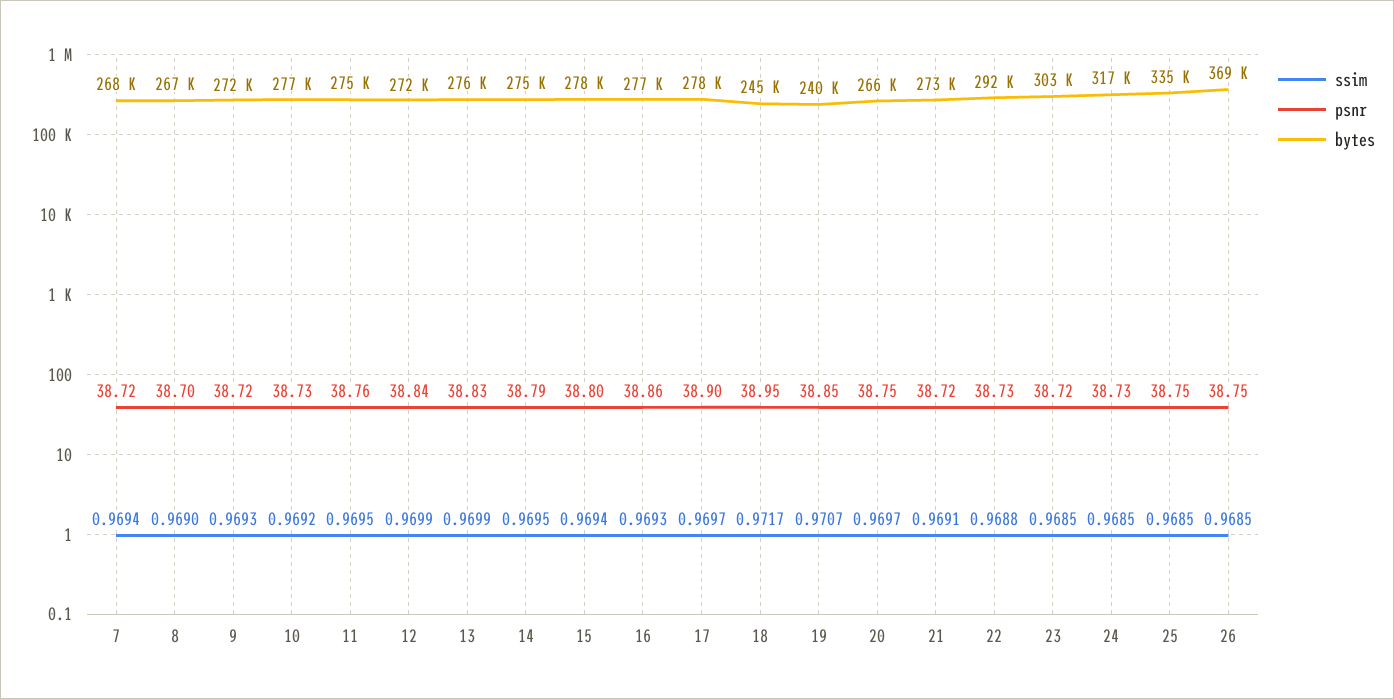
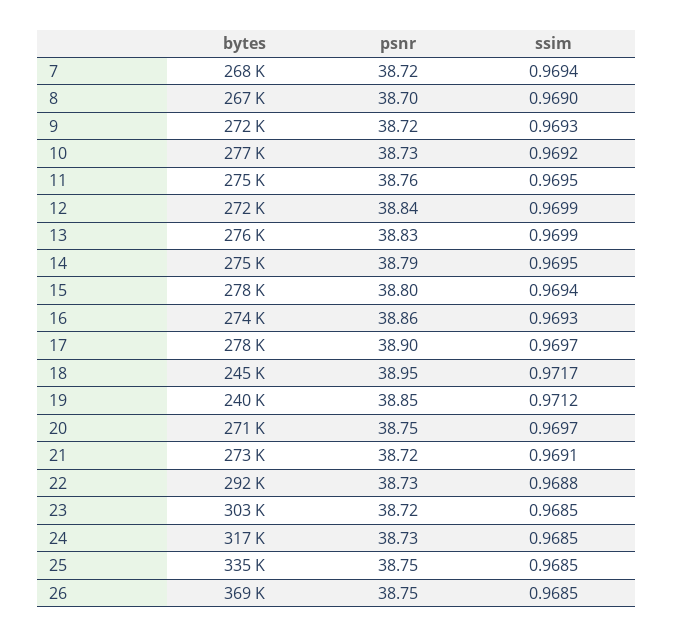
  {
    "ssim": {
      "7": 0.9694,
      "8": 0.969,
      "9": 0.9693,
      "10": 0.9692,
      "11": 0.9695,
      "12": 0.9699,
      "13": 0.9699,
      "14": 0.9695,
      "15": 0.9694,
      "16": 0.9693,
      "17": 0.9697,
      "18": 0.9717,
-     "19": 0.9707,
+     "19": 0.9712,
      "20": 0.9697,
      "21": 0.9691,
      "22": 0.9688,
      "23": 0.9685,
      "24": 0.9685,
      "25": 0.9685,
      "26": 0.9685
    },
    "psnr": {
      "7": 38.72,
      "8": 38.7,
      "9": 38.72,
      "10": 38.73,
      "11": 38.76,
      "12": 38.84,
      "13": 38.83,
      "14": 38.79,
      "15": 38.8,
      "16": 38.86,
      "17": 38.9,
      "18": 38.95,
      "19": 38.85,
      "20": 38.75,
      "21": 38.72,
      "22": 38.73,
      "23": 38.72,
      "24": 38.73,
      "25": 38.75,
      "26": 38.75
    },
    "bytes": {
      "7": 268000,
      "8": 267000,
      "9": 272000,
      "10": 277000,
      "11": 275000,
      "12": 272000,
      "13": 276000,
      "14": 275000,
      "15": 278000,
-     "16": 277000,
+     "16": 274000,
      "17": 278000,
      "18": 245000,
      "19": 240000,
-     "20": 266000,
+     "20": 271000,
      "21": 273000,
      "22": 292000,
      "23": 303000,
      "24": 317000,
      "25": 335000,
      "26": 369000
    }
  }

